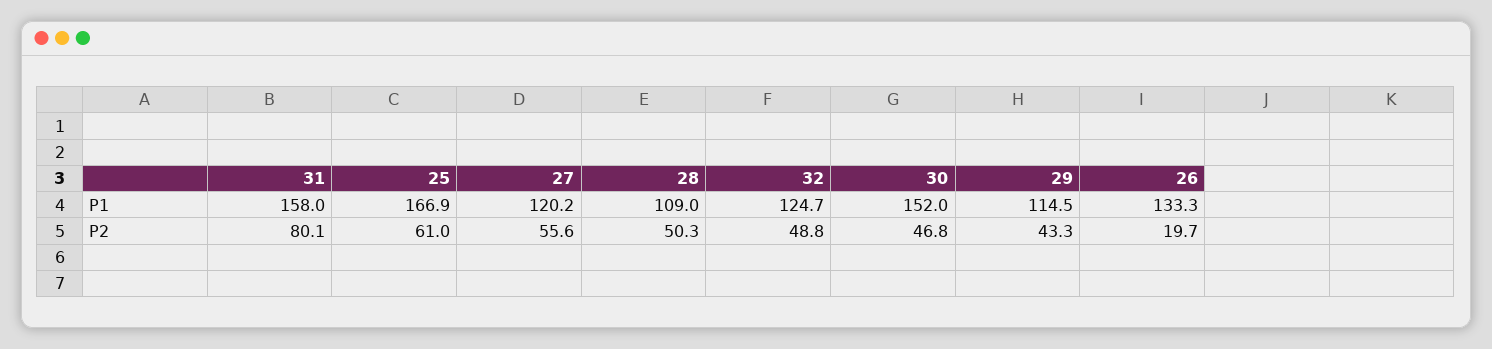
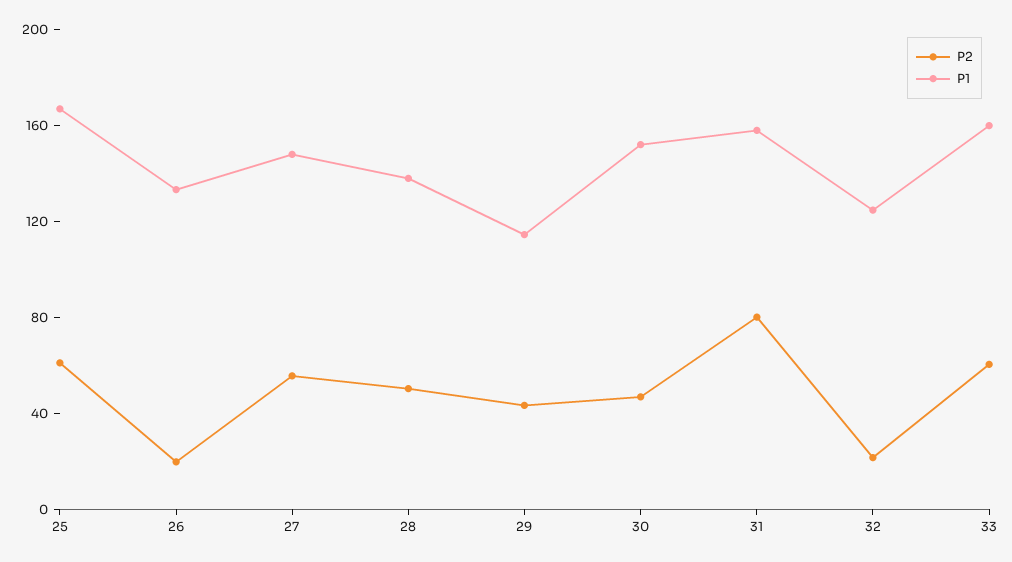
  {
    "P1": {
      "31": 158,
      "25": 166.9,
-     "27": 120.2,
+     "27": 150,
-     "28": 109,
+     "28": 140,
      "32": 124.7,
      "30": 152,
      "29": 114.5,
-     "26": 133.3
+     "26": 133.3,
+     "33": 160
    },
    "P2": {
      "31": 80.1,
      "25": 61,
      "27": 55.6,
      "28": 50.3,
-     "32": 48.8,
+     "32": 20,
      "30": 46.8,
      "29": 43.3,
-     "26": 19.7
+     "26": 19.7,
+     "33": 60
    }
  }

